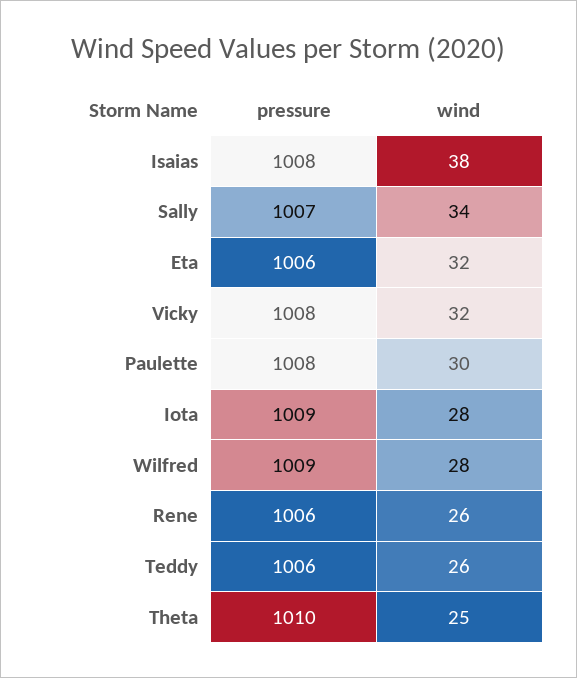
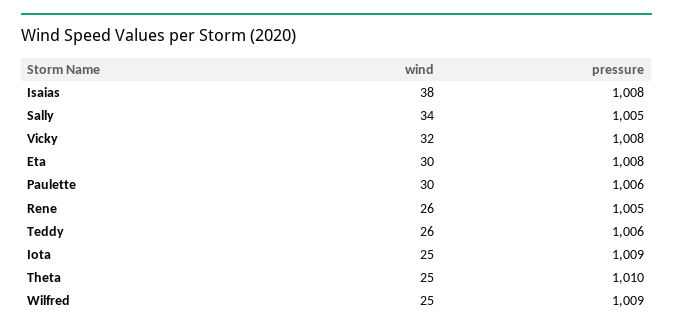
  {
    "pressure": {
      "Isaias": 1008,
-     "Sally": 1007,
+     "Sally": 1005,
-     "Eta": 1006,
+     "Eta": 1008,
      "Vicky": 1008,
-     "Paulette": 1008,
+     "Paulette": 1006,
      "Iota": 1009,
      "Wilfred": 1009,
-     "Rene": 1006,
+     "Rene": 1005,
      "Teddy": 1006,
      "Theta": 1010
    },
    "wind": {
      "Isaias": 38,
      "Sally": 34,
-     "Eta": 32,
+     "Eta": 30,
      "Vicky": 32,
      "Paulette": 30,
-     "Iota": 28,
+     "Iota": 25,
-     "Wilfred": 28,
+     "Wilfred": 25,
      "Rene": 26,
      "Teddy": 26,
      "Theta": 25
    }
  }

